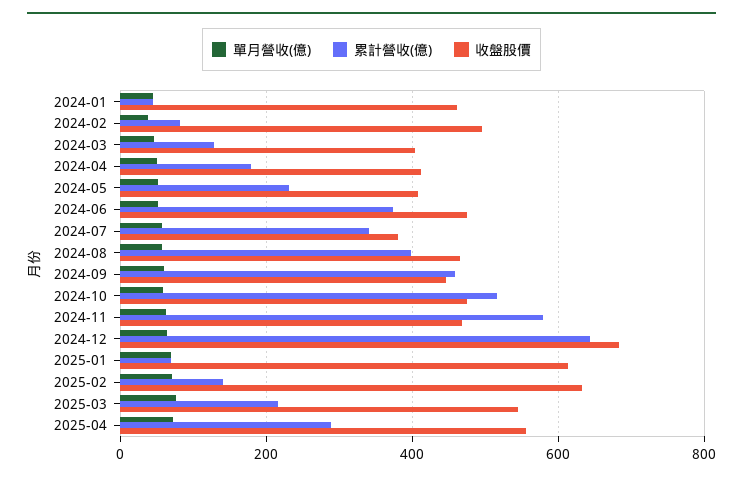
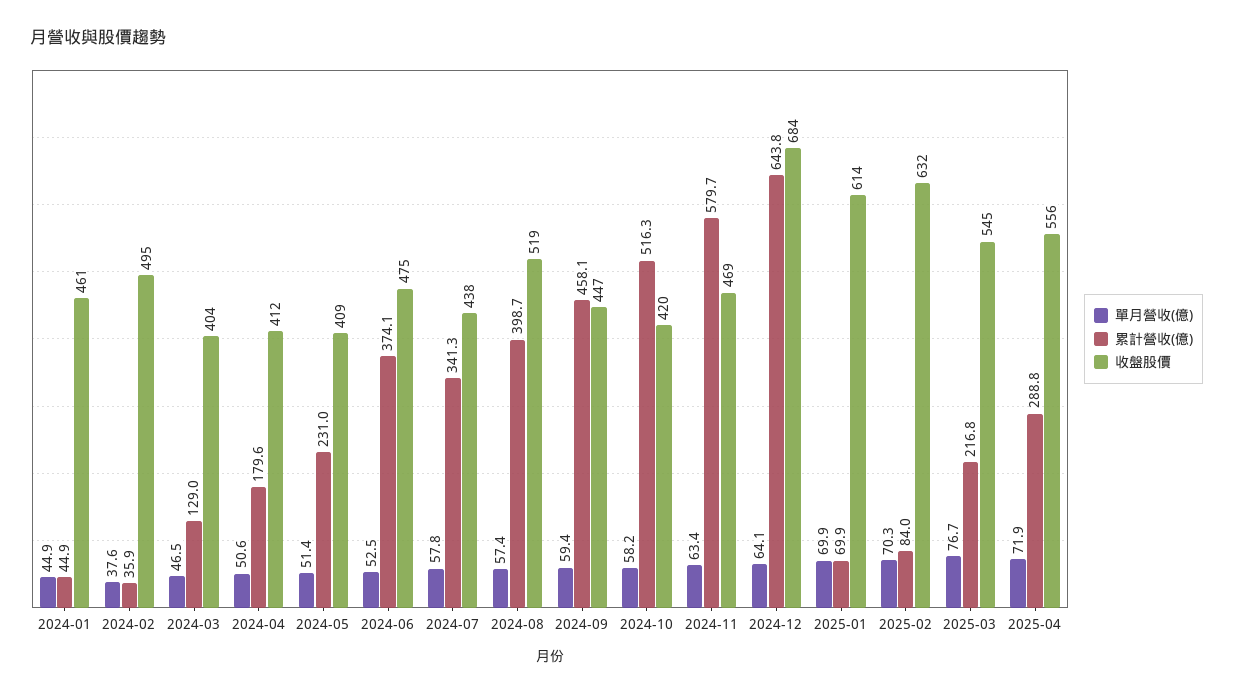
  {
    "單月營收(億)": {
      "2024-01": 44.9,
      "2024-02": 37.6,
      "2024-03": 46.5,
      "2024-04": 50.6,
      "2024-05": 51.4,
      "2024-06": 52.5,
      "2024-07": 57.8,
      "2024-08": 57.4,
      "2024-09": 59.4,
      "2024-10": 58.2,
      "2024-11": 63.4,
      "2024-12": 64.1,
      "2025-01": 69.9,
      "2025-02": 70.3,
      "2025-03": 76.7,
      "2025-04": 71.9
    },
    "累計營收(億)": {
      "2024-01": 44.9,
-     "2024-02": 80,
+     "2024-02": 35.9,
      "2024-03": 129,
      "2024-04": 179.6,
      "2024-05": 231,
      "2024-06": 374.1,
      "2024-07": 341.3,
      "2024-08": 398.7,
      "2024-09": 458.1,
      "2024-10": 516.3,
      "2024-11": 579.7,
      "2024-12": 643.8,
      "2025-01": 69.9,
-     "2025-02": 140,
+     "2025-02": 84,
      "2025-03": 216.8,
      "2025-04": 288.8
    },
    "收盤股價": {
      "2024-01": 461,
      "2024-02": 495,
      "2024-03": 404,
      "2024-04": 412,
      "2024-05": 409,
      "2024-06": 475,
-     "2024-07": 380,
+     "2024-07": 438,
-     "2024-08": 460,
+     "2024-08": 519,
      "2024-09": 447,
-     "2024-10": 480,
+     "2024-10": 420,
      "2024-11": 469,
      "2024-12": 684,
      "2025-01": 614,
      "2025-02": 632,
      "2025-03": 545,
      "2025-04": 556
    }
  }

